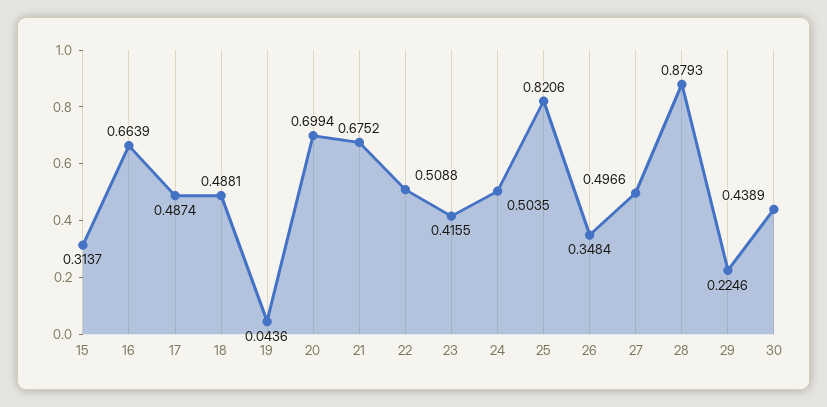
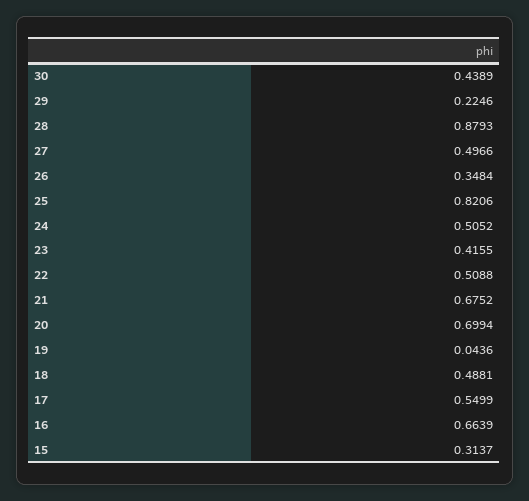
  {
    "15": 0.3137,
    "16": 0.6639,
-   "17": 0.4874,
+   "17": 0.5499,
    "18": 0.4881,
    "19": 0.0436,
    "20": 0.6994,
    "21": 0.6752,
    "22": 0.5088,
    "23": 0.4155,
-   "24": 0.5035,
+   "24": 0.5052,
    "25": 0.8206,
    "26": 0.3484,
    "27": 0.4966,
    "28": 0.8793,
    "29": 0.2246,
    "30": 0.4389
  }

